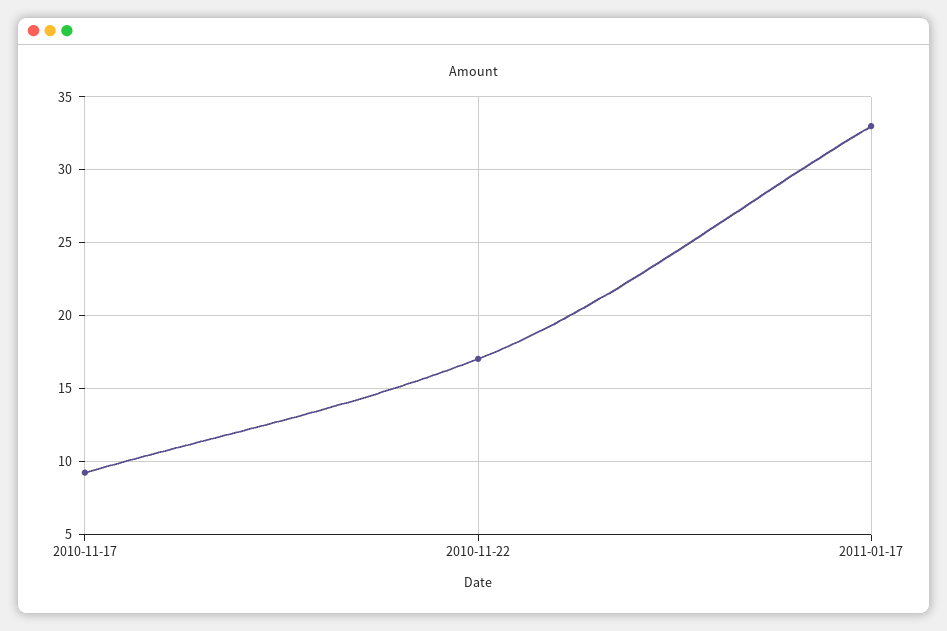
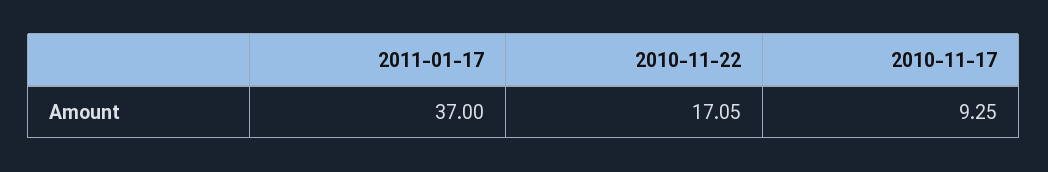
  {
    "2010-11-17": 9.25,
    "2010-11-22": 17.05,
-   "2011-01-17": 33
+   "2011-01-17": 37
  }

